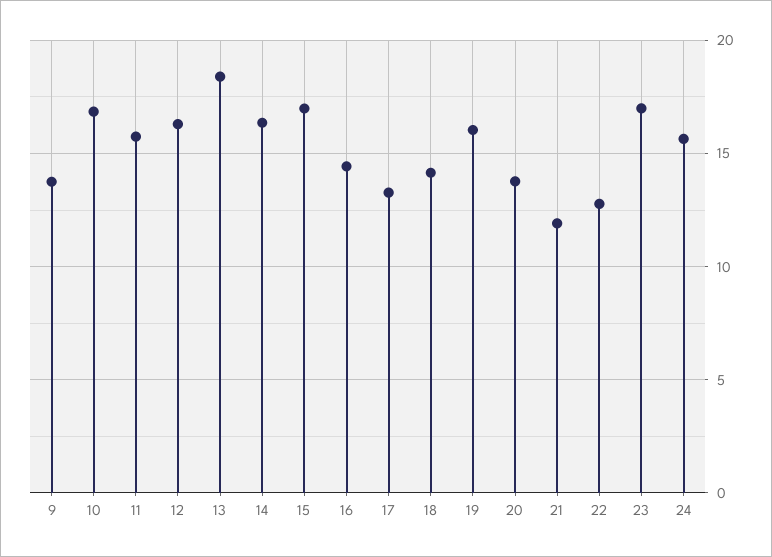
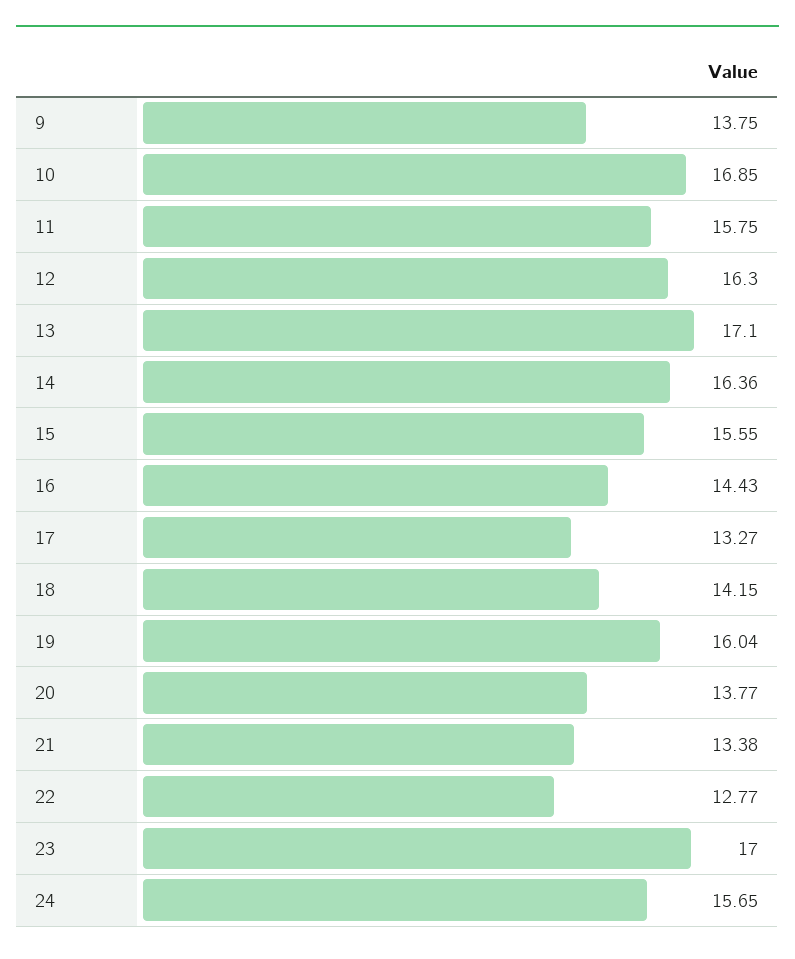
  {
    "9": 13.75,
    "10": 16.85,
    "11": 15.75,
    "12": 16.3,
-   "13": 18.5,
+   "13": 17.1,
    "14": 16.36,
-   "15": 17,
+   "15": 15.55,
    "16": 14.43,
    "17": 13.27,
    "18": 14.15,
    "19": 16.04,
    "20": 13.77,
-   "21": 12,
+   "21": 13.38,
    "22": 12.77,
    "23": 17,
    "24": 15.65
  }

